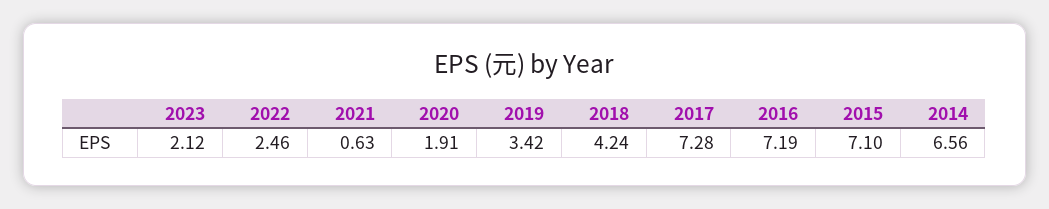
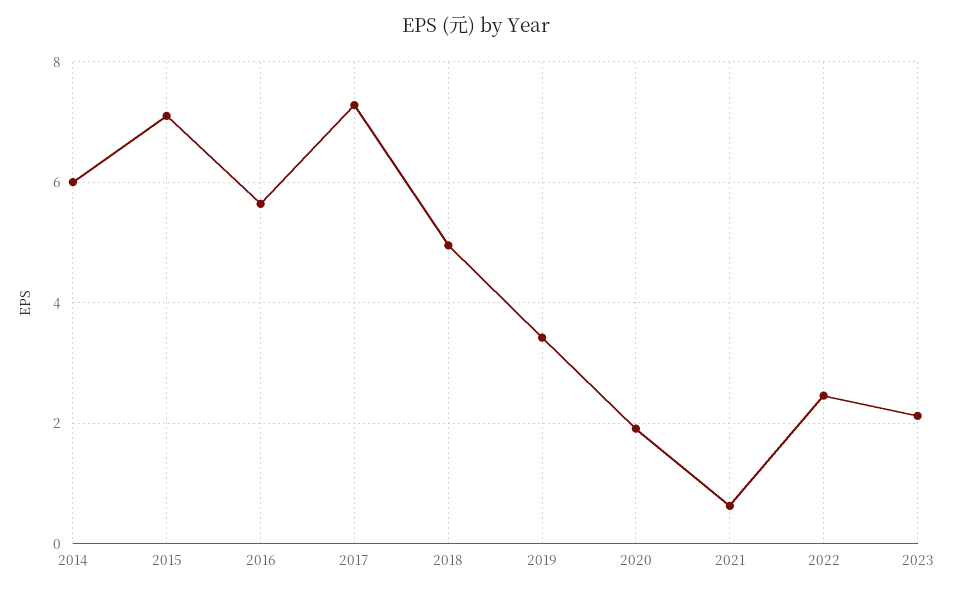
  {
    "2023": 2.12,
    "2022": 2.46,
    "2021": 0.63,
    "2020": 1.91,
    "2019": 3.42,
-   "2018": 4.24,
+   "2018": 5,
    "2017": 7.28,
-   "2016": 7.19,
+   "2016": 5.6,
    "2015": 7.1,
-   "2014": 6.56
+   "2014": 6
  }

